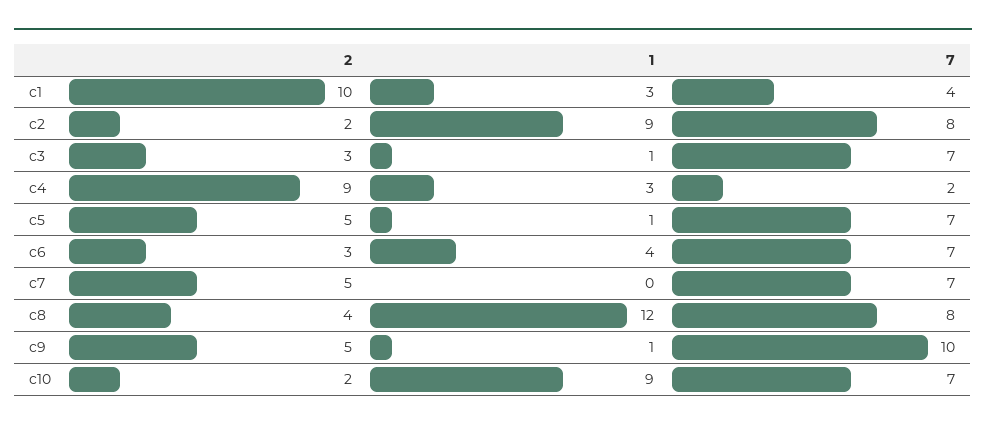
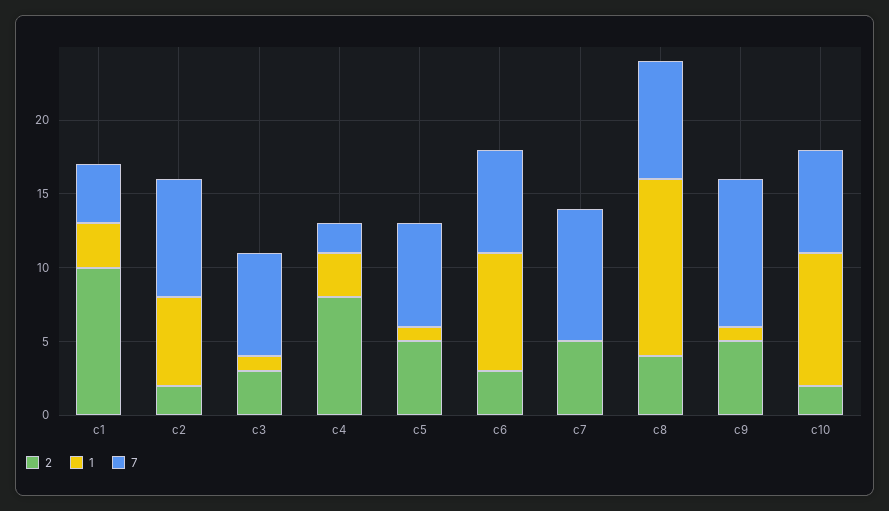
  {
    "2": {
      "c1": 10,
      "c2": 2,
      "c3": 3,
-     "c4": 9,
+     "c4": 8,
      "c5": 5,
      "c6": 3,
      "c7": 5,
      "c8": 4,
      "c9": 5,
      "c10": 2
    },
    "1": {
      "c1": 3,
-     "c2": 9,
+     "c2": 6,
      "c3": 1,
      "c4": 3,
      "c5": 1,
-     "c6": 4,
+     "c6": 8,
      "c7": 0,
      "c8": 12,
      "c9": 1,
      "c10": 9
    },
    "7": {
      "c1": 4,
      "c2": 8,
      "c3": 7,
      "c4": 2,
      "c5": 7,
      "c6": 7,
-     "c7": 7,
+     "c7": 9,
      "c8": 8,
      "c9": 10,
      "c10": 7
    }
  }

